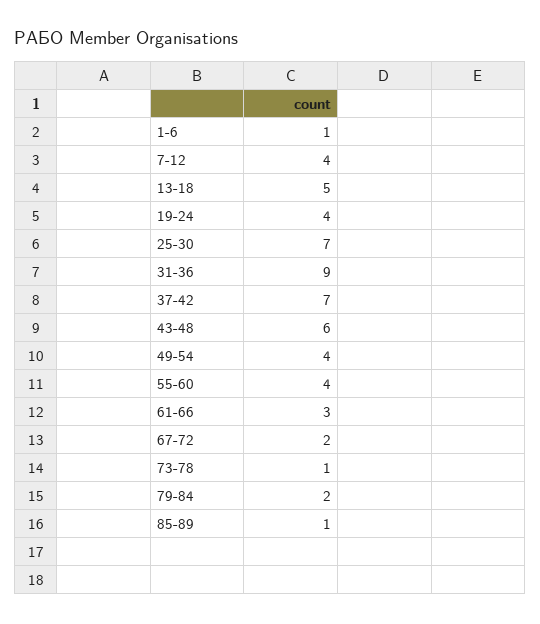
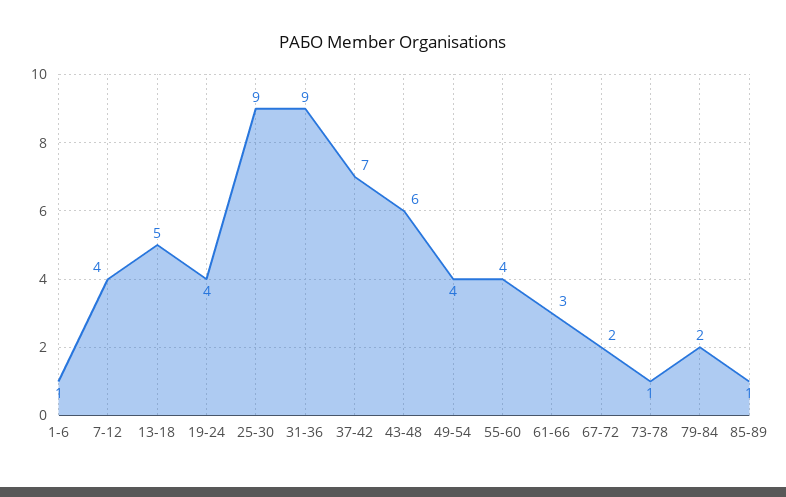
  {
    "1-6": 1,
    "7-12": 4,
    "13-18": 5,
    "19-24": 4,
-   "25-30": 7,
+   "25-30": 9,
    "31-36": 9,
    "37-42": 7,
    "43-48": 6,
    "49-54": 4,
    "55-60": 4,
    "61-66": 3,
    "67-72": 2,
    "73-78": 1,
    "79-84": 2,
    "85-89": 1
  }

